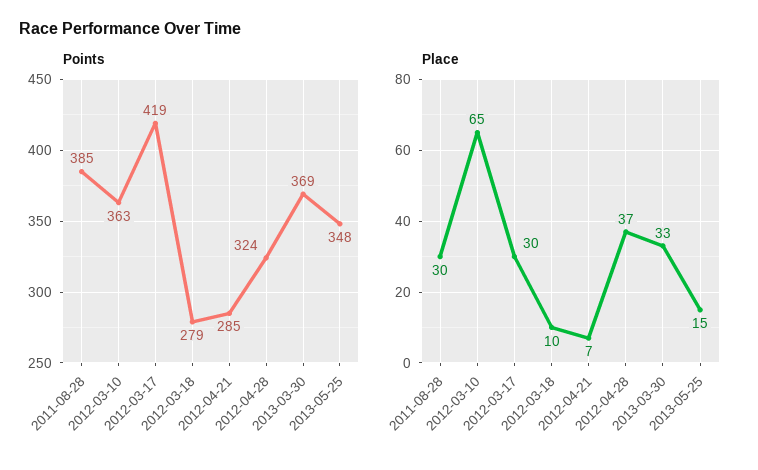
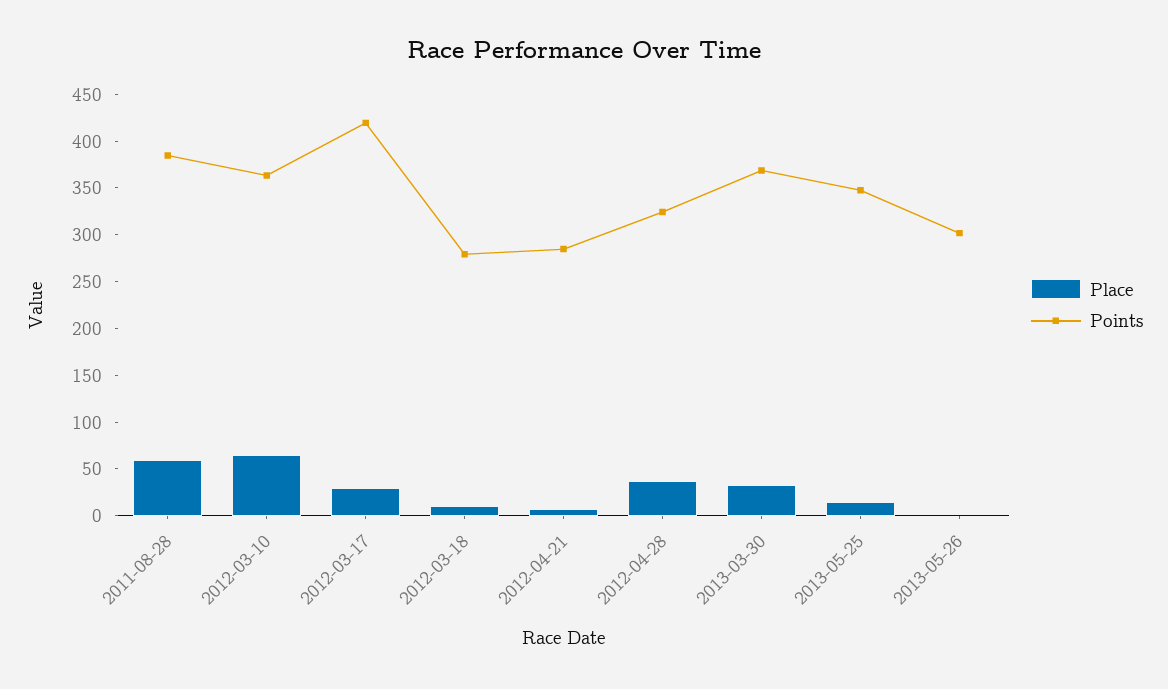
  {
    "Points": {
      "2011-08-28": 385,
      "2012-03-10": 363,
      "2012-03-17": 419,
      "2012-03-18": 279,
      "2012-04-21": 285,
      "2012-04-28": 324,
      "2013-03-30": 369,
-     "2013-05-25": 348
+     "2013-05-25": 348,
+     "2013-05-26": 300
    },
    "Place": {
-     "2011-08-28": 30,
+     "2011-08-28": 60,
      "2012-03-10": 65,
      "2012-03-17": 30,
      "2012-03-18": 10,
      "2012-04-21": 7,
      "2012-04-28": 37,
      "2013-03-30": 33,
-     "2013-05-25": 15
+     "2013-05-25": 15,
+     "2013-05-26": 0
    }
  }

